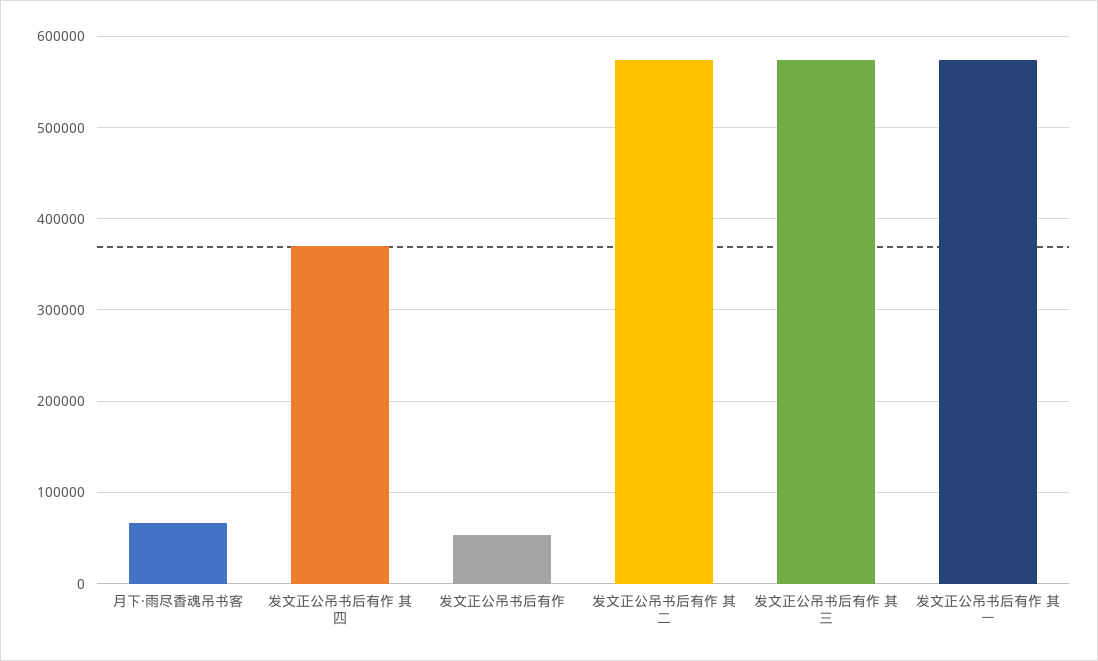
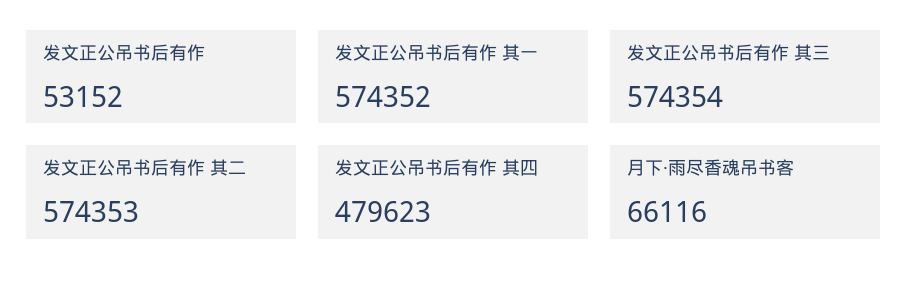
  {
    "月下·雨尽香魂吊书客": 66116,
-   "发文正公吊书后有作 其四": 370000,
+   "发文正公吊书后有作 其四": 479623,
    "发文正公吊书后有作": 53152,
    "发文正公吊书后有作 其二": 574353,
    "发文正公吊书后有作 其三": 574354,
    "发文正公吊书后有作 其一": 574352
  }

